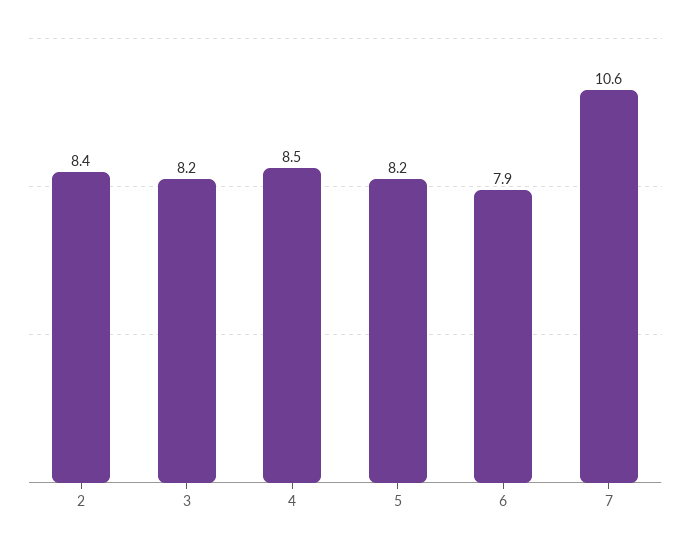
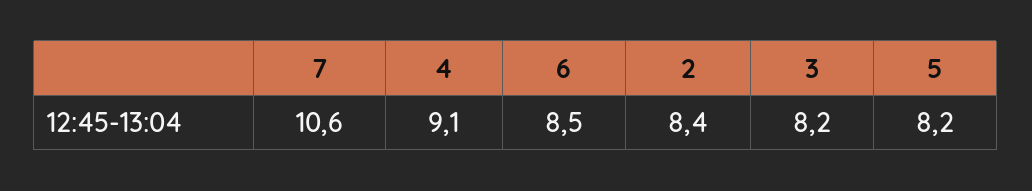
  {
    "2": 8.4,
    "3": 8.2,
-   "4": 8.5,
+   "4": 9.1,
    "5": 8.2,
-   "6": 7.9,
+   "6": 8.5,
    "7": 10.6
  }

